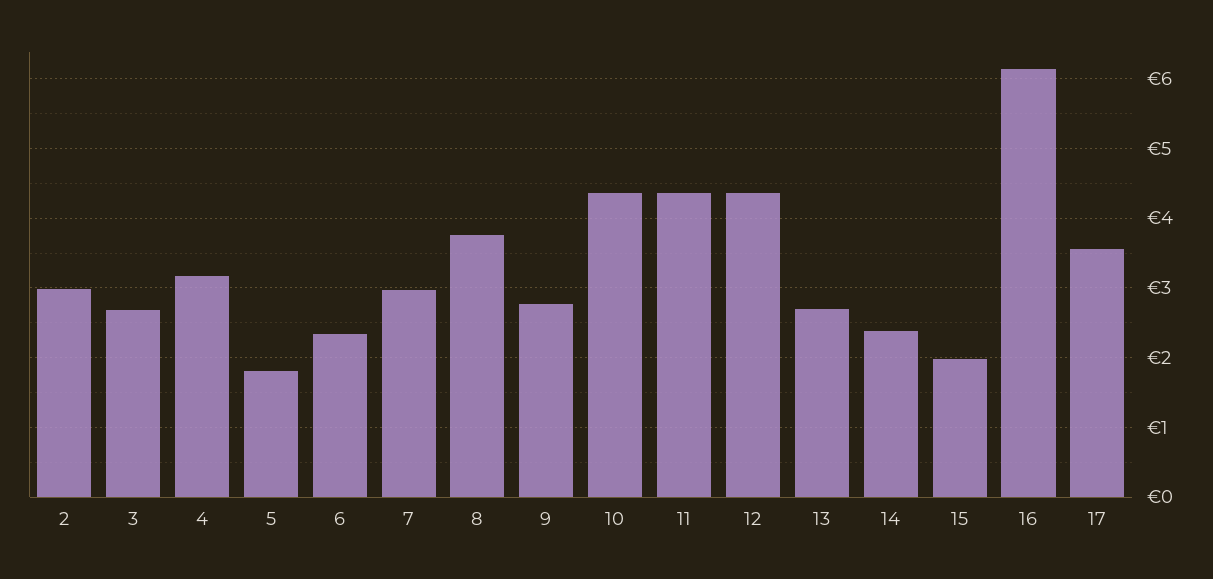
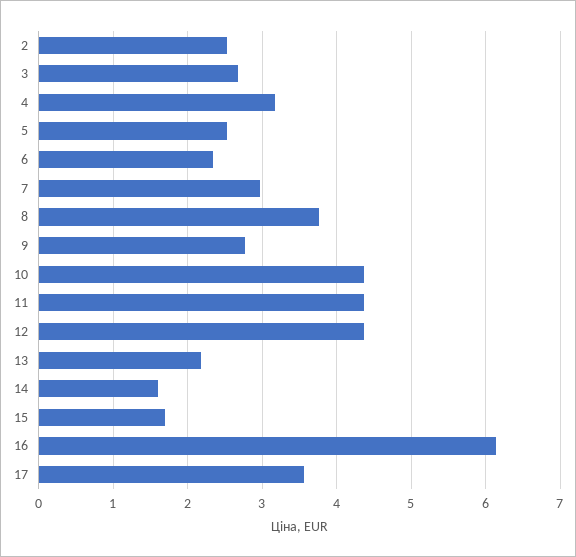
  {
-   "2": 3,
+   "2": 2.5,
    "3": 2.7,
    "4": 3.2,
-   "5": 1.8,
+   "5": 2.5,
    "6": 2.3,
    "7": 3,
    "8": 3.8,
    "9": 2.8,
    "10": 4.4,
    "11": 4.4,
    "12": 4.4,
-   "13": 2.7,
+   "13": 2.2,
-   "14": 2.4,
+   "14": 1.6,
-   "15": 2,
+   "15": 1.7,
    "16": 6.1,
    "17": 3.6
  }

